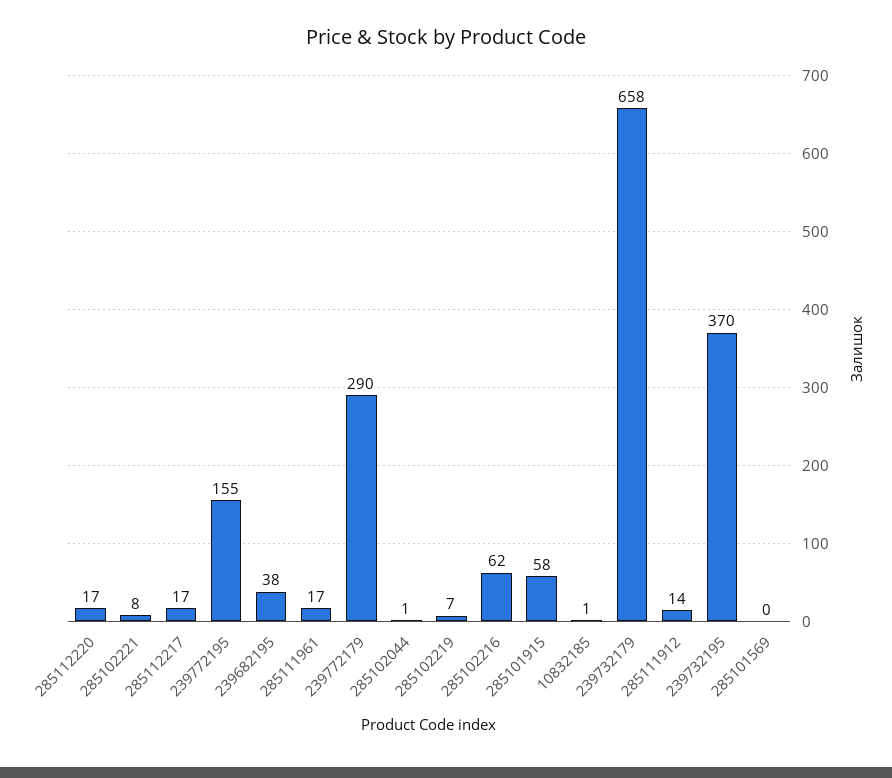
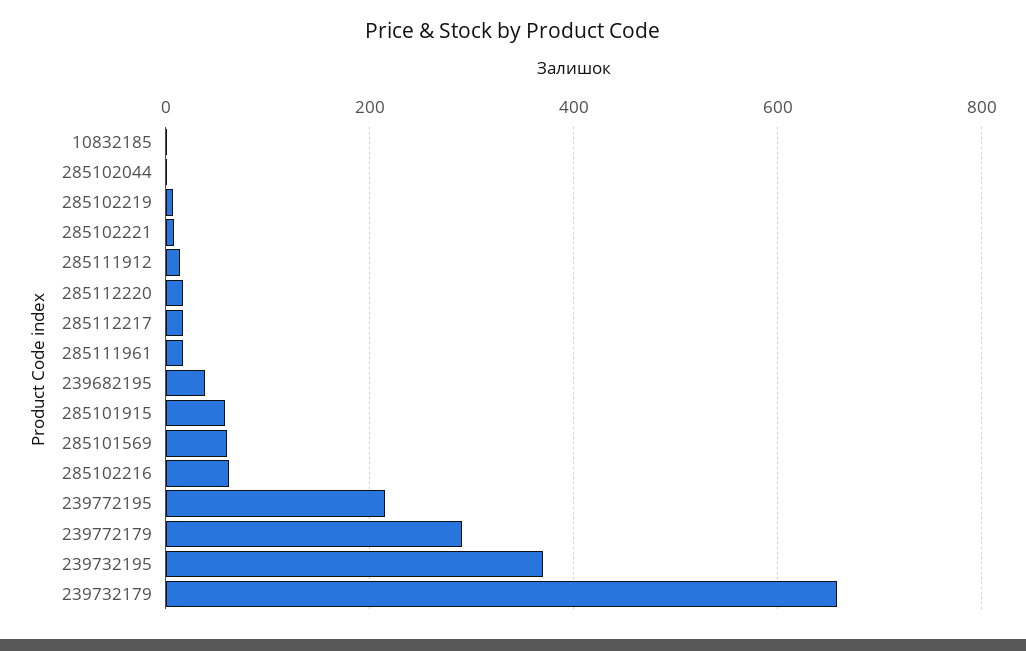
  {
    "285112220": 17,
    "285102221": 8,
    "285112217": 17,
-   "239772195": 155,
+   "239772195": 220,
    "239682195": 38,
    "285111961": 17,
    "239772179": 290,
    "285102044": 1,
    "285102219": 7,
    "285102216": 62,
    "285101915": 58,
    "10832185": 1,
    "239732179": 658,
    "285111912": 14,
    "239732195": 370,
-   "285101569": 0
+   "285101569": 60
  }

